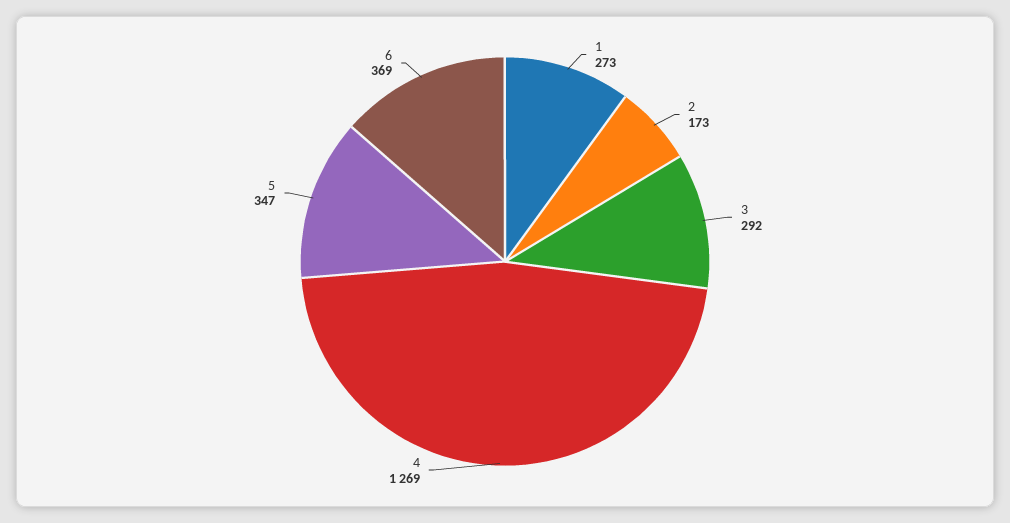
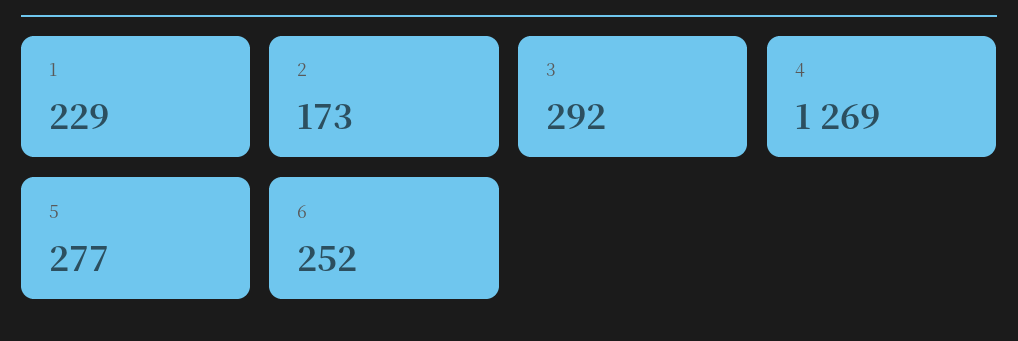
  {
-   "1": 273,
+   "1": 229,
    "2": 173,
    "3": 292,
    "4": 1269,
-   "5": 347,
+   "5": 277,
-   "6": 369
+   "6": 252
  }

